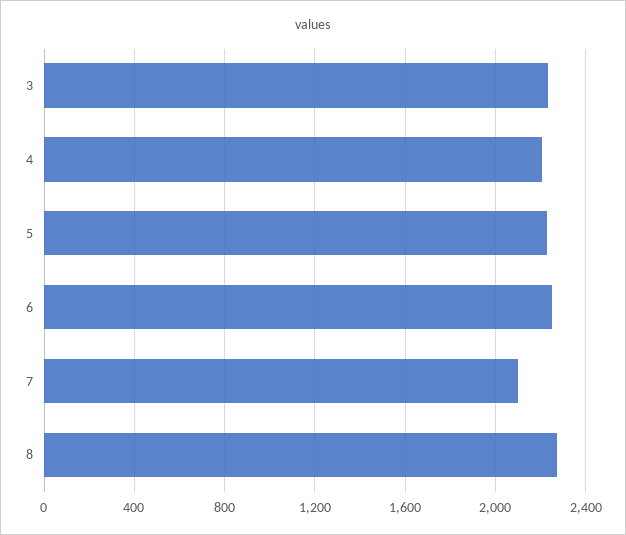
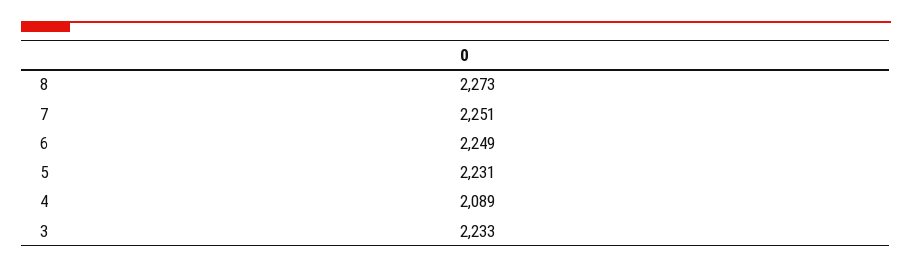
  {
    "3": 2233,
-   "4": 2200,
+   "4": 2089,
    "5": 2231,
    "6": 2249,
-   "7": 2100,
+   "7": 2251,
    "8": 2273
  }

